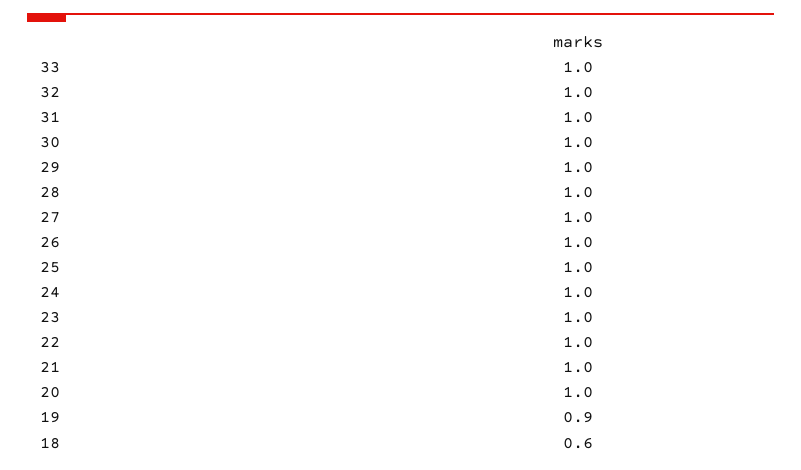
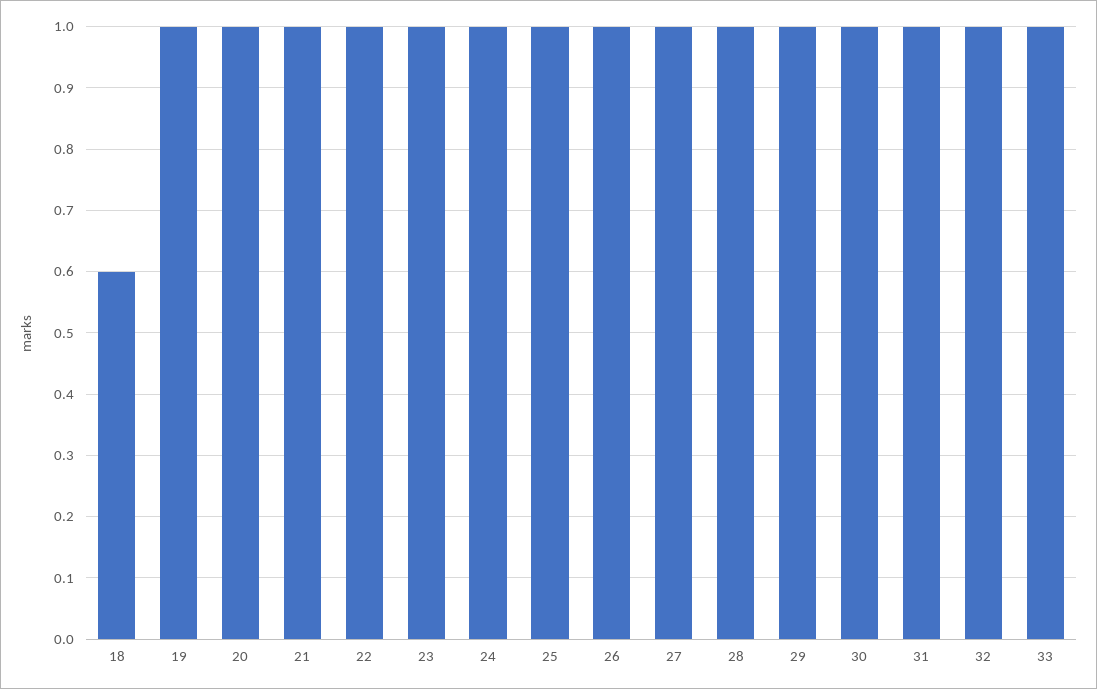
  {
    "33": 1,
    "32": 1,
    "31": 1,
    "30": 1,
    "29": 1,
    "28": 1,
    "27": 1,
    "26": 1,
    "25": 1,
    "24": 1,
    "23": 1,
    "22": 1,
    "21": 1,
    "20": 1,
-   "19": 0.9,
+   "19": 1,
    "18": 0.6
  }

